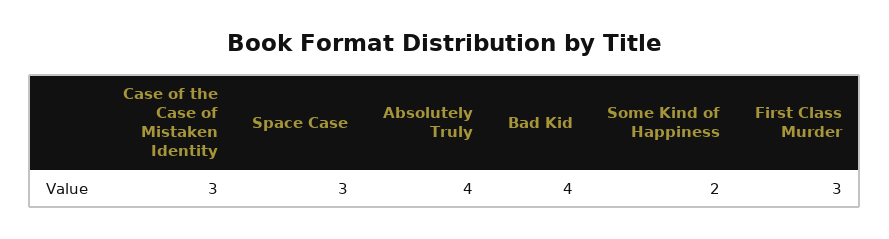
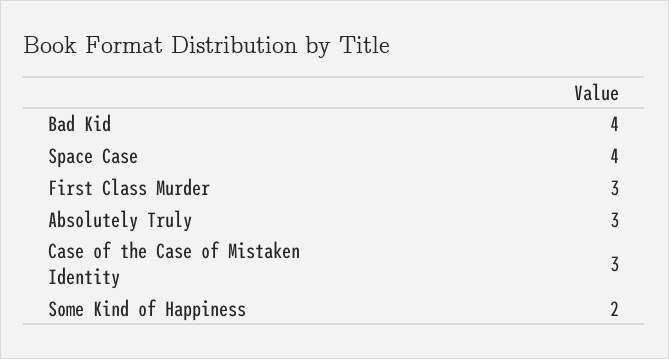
  {
    "Case of the Case of Mistaken Identity": 3,
-   "Space Case": 3,
+   "Space Case": 4,
-   "Absolutely Truly": 4,
+   "Absolutely Truly": 3,
    "Bad Kid": 4,
    "Some Kind of Happiness": 2,
    "First Class Murder": 3
  }

